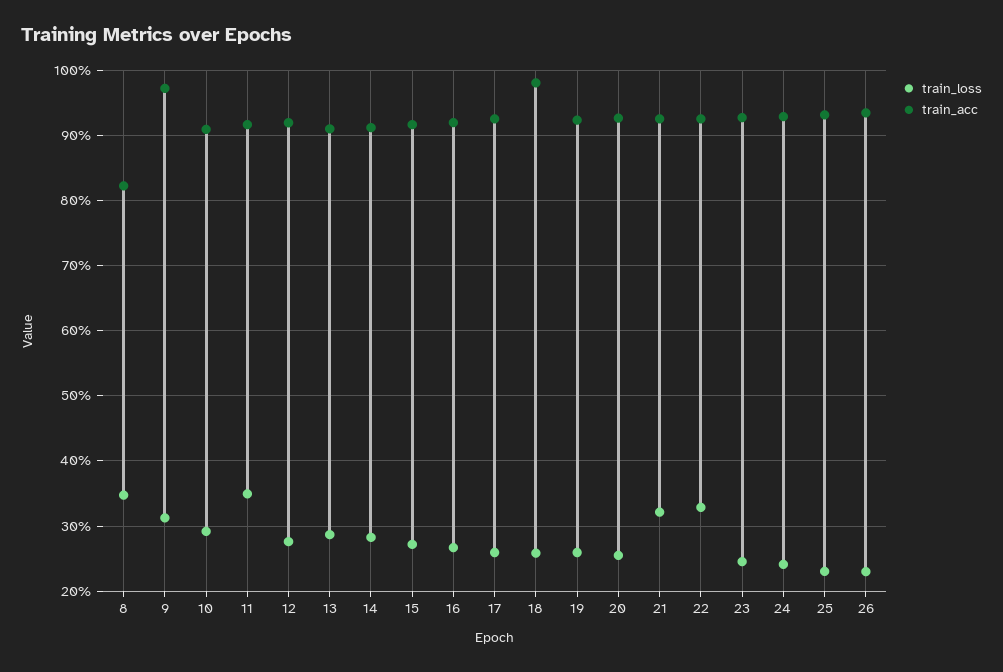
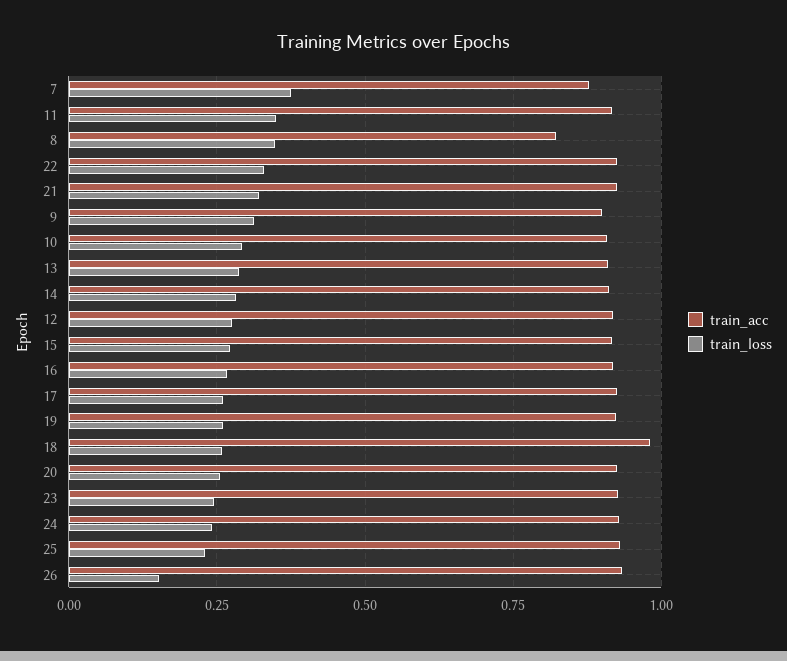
  {
    "train_loss": {
      "8": 0.35,
      "9": 0.31,
      "10": 0.29,
      "11": 0.35,
      "12": 0.28,
      "13": 0.29,
      "14": 0.28,
      "15": 0.27,
      "16": 0.27,
      "17": 0.26,
      "18": 0.26,
      "19": 0.26,
      "20": 0.26,
      "21": 0.32,
      "22": 0.33,
      "23": 0.25,
      "24": 0.24,
      "25": 0.23,
-     "26": 0.23
+     "26": 0.15,
+     "7": 0.375
    },
    "train_acc": {
      "8": 0.82,
-     "9": 0.97,
+     "9": 0.9,
      "10": 0.91,
      "11": 0.92,
      "12": 0.92,
      "13": 0.91,
      "14": 0.91,
      "15": 0.92,
      "16": 0.92,
      "17": 0.93,
      "18": 0.98,
      "19": 0.92,
      "20": 0.93,
      "21": 0.93,
      "22": 0.93,
      "23": 0.93,
      "24": 0.93,
      "25": 0.93,
-     "26": 0.93
+     "26": 0.93,
+     "7": 0.875
    }
  }

